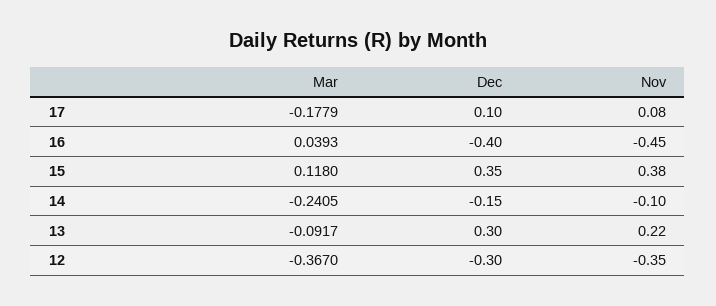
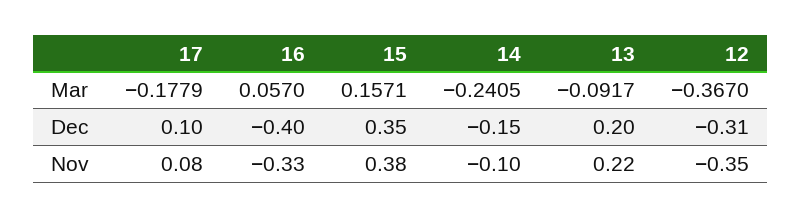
  {
    "Mar": {
      "17": -0.1779,
-     "16": 0.0393,
+     "16": 0.057,
-     "15": 0.118,
+     "15": 0.1571,
      "14": -0.2405,
      "13": -0.0917,
      "12": -0.367
    },
    "Dec": {
      "17": 0.1,
      "16": -0.4,
      "15": 0.35,
      "14": -0.15,
-     "13": 0.3,
+     "13": 0.2,
-     "12": -0.3
+     "12": -0.31
    },
    "Nov": {
      "17": 0.08,
-     "16": -0.45,
+     "16": -0.33,
      "15": 0.38,
      "14": -0.1,
      "13": 0.22,
      "12": -0.35
    }
  }

